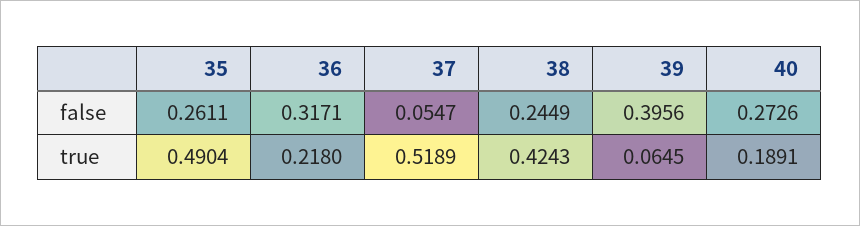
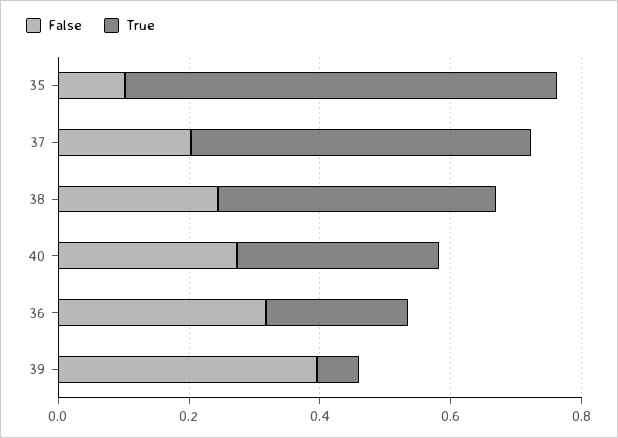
  {
    "false": {
-     "35": 0.2611,
+     "35": 0.1,
      "36": 0.3171,
-     "37": 0.0547,
+     "37": 0.2,
      "38": 0.2449,
      "39": 0.3956,
      "40": 0.2726
    },
    "true": {
-     "35": 0.4904,
+     "35": 0.65,
      "36": 0.218,
      "37": 0.5189,
      "38": 0.4243,
      "39": 0.0645,
-     "40": 0.1891
+     "40": 0.3
    }
  }

